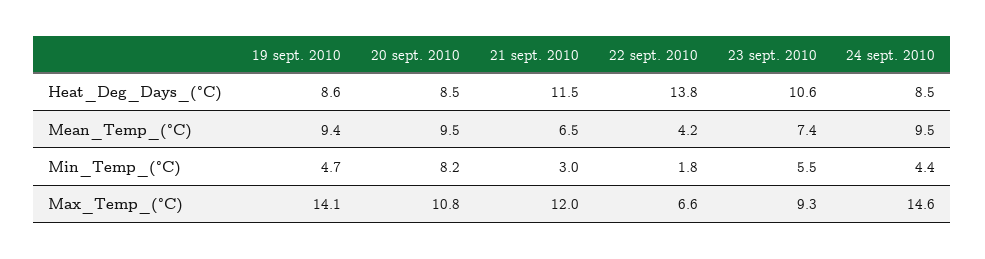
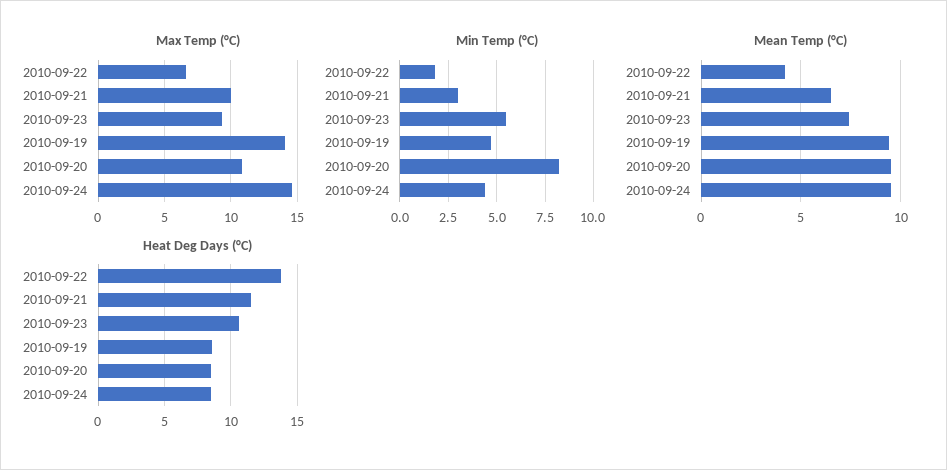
  {
    "Heat_Deg_Days_(°C)": {
      "19 sept. 2010": 8.6,
      "20 sept. 2010": 8.5,
      "21 sept. 2010": 11.5,
      "22 sept. 2010": 13.8,
      "23 sept. 2010": 10.6,
      "24 sept. 2010": 8.5
    },
    "Mean_Temp_(°C)": {
      "19 sept. 2010": 9.4,
      "20 sept. 2010": 9.5,
      "21 sept. 2010": 6.5,
      "22 sept. 2010": 4.2,
      "23 sept. 2010": 7.4,
      "24 sept. 2010": 9.5
    },
    "Min_Temp_(°C)": {
      "19 sept. 2010": 4.7,
      "20 sept. 2010": 8.2,
      "21 sept. 2010": 3,
      "22 sept. 2010": 1.8,
      "23 sept. 2010": 5.5,
      "24 sept. 2010": 4.4
    },
    "Max_Temp_(°C)": {
      "19 sept. 2010": 14.1,
      "20 sept. 2010": 10.8,
-     "21 sept. 2010": 12,
+     "21 sept. 2010": 10,
      "22 sept. 2010": 6.6,
      "23 sept. 2010": 9.3,
      "24 sept. 2010": 14.6
    }
  }

